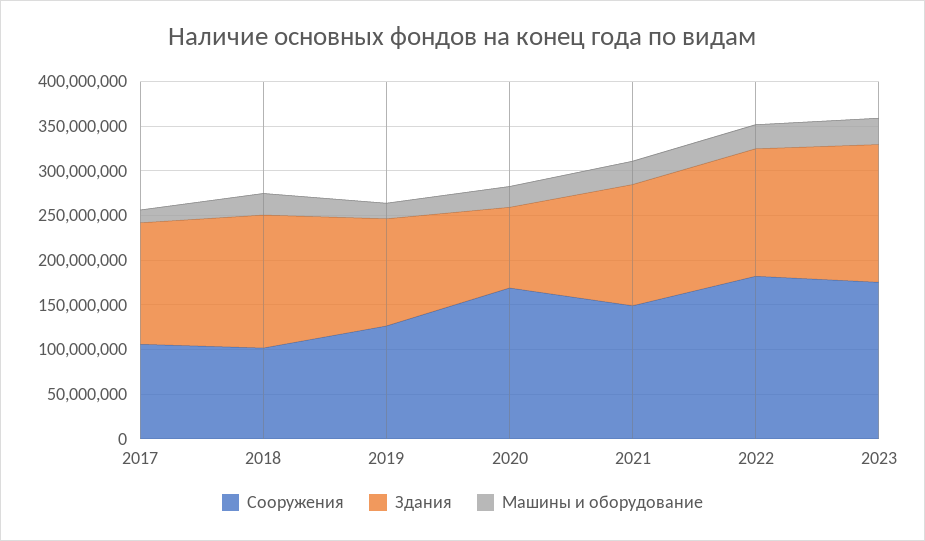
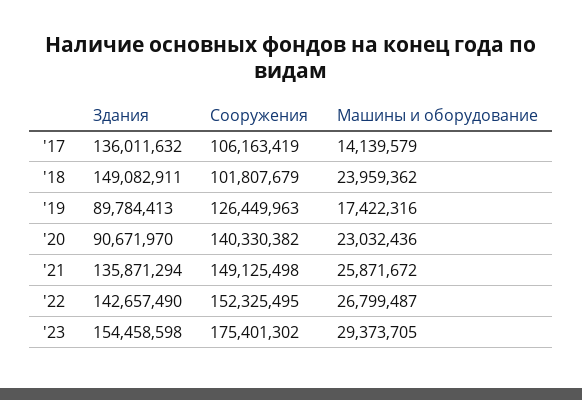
  {
    "Сооружения": {
      "2017": 106163419,
      "2018": 101807679,
      "2019": 126449963,
-     "2020": 170000000,
+     "2020": 140330382,
      "2021": 149125498,
-     "2022": 180000000,
+     "2022": 152325495,
      "2023": 175401302
    },
    "Здания": {
      "2017": 136011632,
      "2018": 149082911,
-     "2019": 120000000,
+     "2019": 89784413,
      "2020": 90671970,
      "2021": 135871294,
      "2022": 142657490,
      "2023": 154458598
    },
    "Машины и оборудование": {
      "2017": 14139579,
      "2018": 23959362,
      "2019": 17422316,
      "2020": 23032436,
      "2021": 25871672,
      "2022": 26799487,
      "2023": 29373705
    }
  }

